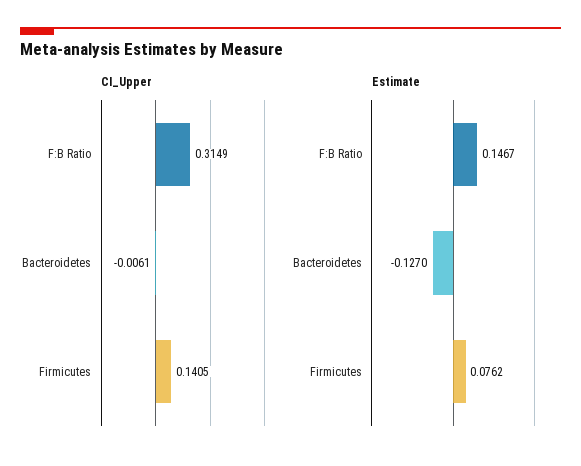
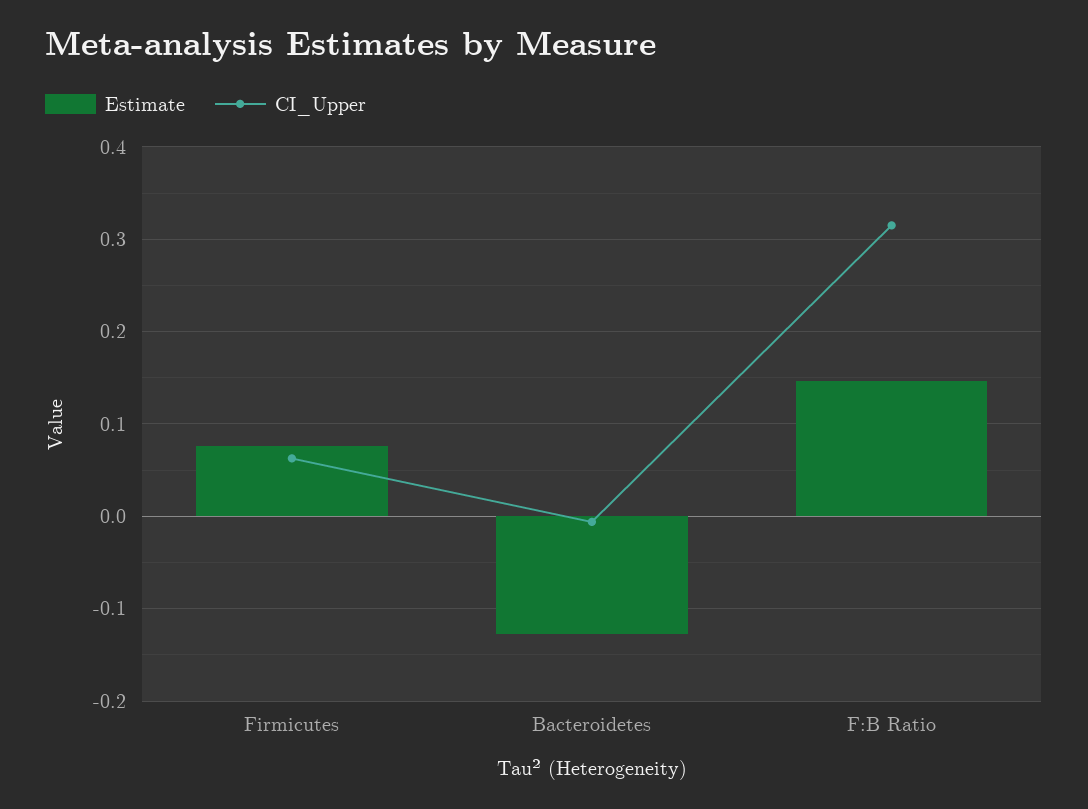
  {
    "CI_Upper": {
      "F:B Ratio": 0.3149,
      "Bacteroidetes": -0.0061,
-     "Firmicutes": 0.1405
+     "Firmicutes": 0.06
    },
    "Estimate": {
      "F:B Ratio": 0.1467,
      "Bacteroidetes": -0.127,
      "Firmicutes": 0.0762
    }
  }

